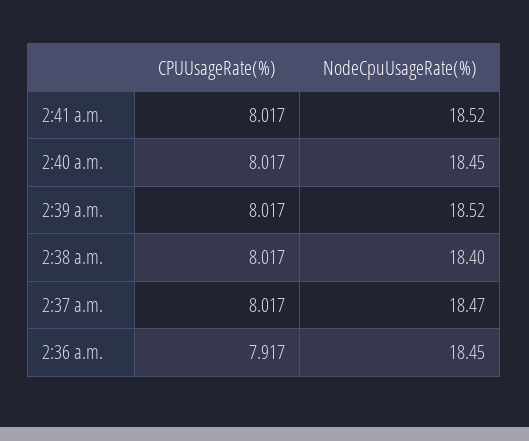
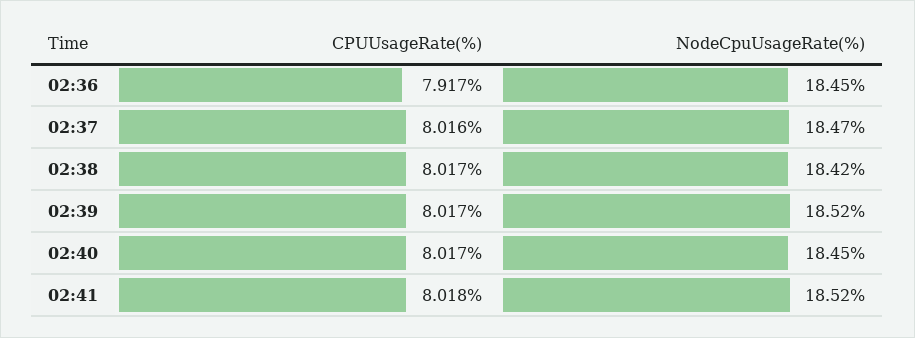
  {
    "CPUUsageRate(%)": {
-     "2:41 a.m.": 8.017,
+     "2:41 a.m.": 8.018,
      "2:40 a.m.": 8.017,
      "2:39 a.m.": 8.017,
      "2:38 a.m.": 8.017,
-     "2:37 a.m.": 8.017,
+     "2:37 a.m.": 8.016,
      "2:36 a.m.": 7.917
    },
    "NodeCpuUsageRate(%)": {
      "2:41 a.m.": 18.52,
      "2:40 a.m.": 18.45,
      "2:39 a.m.": 18.52,
-     "2:38 a.m.": 18.4,
+     "2:38 a.m.": 18.42,
      "2:37 a.m.": 18.47,
      "2:36 a.m.": 18.45
    }
  }

